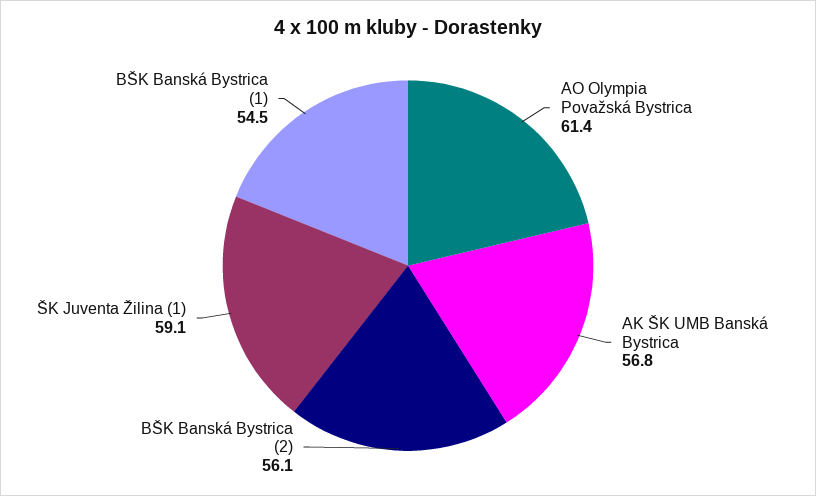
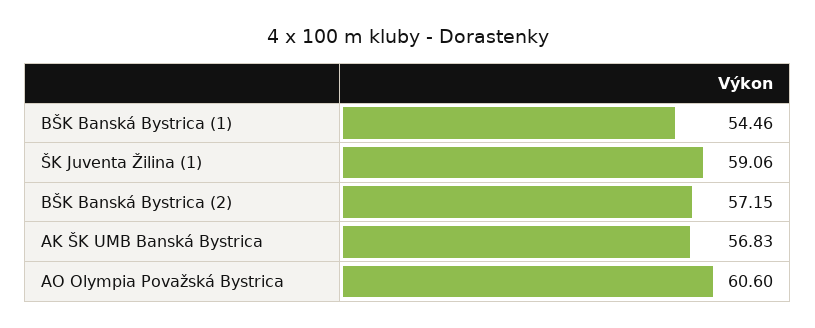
  {
-   "AO Olympia Považská Bystrica": 61.4,
+   "AO Olympia Považská Bystrica": 60.6,
    "AK ŠK UMB Banská Bystrica": 56.83,
-   "BŠK Banská Bystrica (2)": 56.1,
+   "BŠK Banská Bystrica (2)": 57.15,
    "ŠK Juventa Žilina (1)": 59.06,
    "BŠK Banská Bystrica (1)": 54.46
  }

